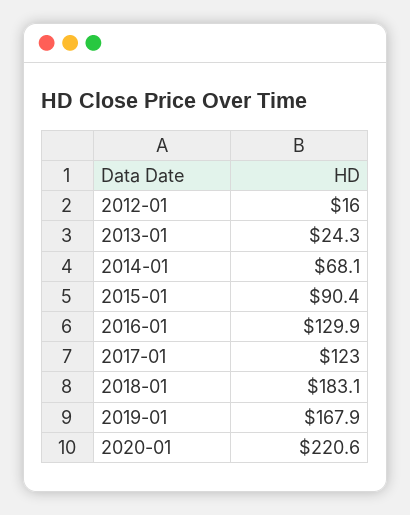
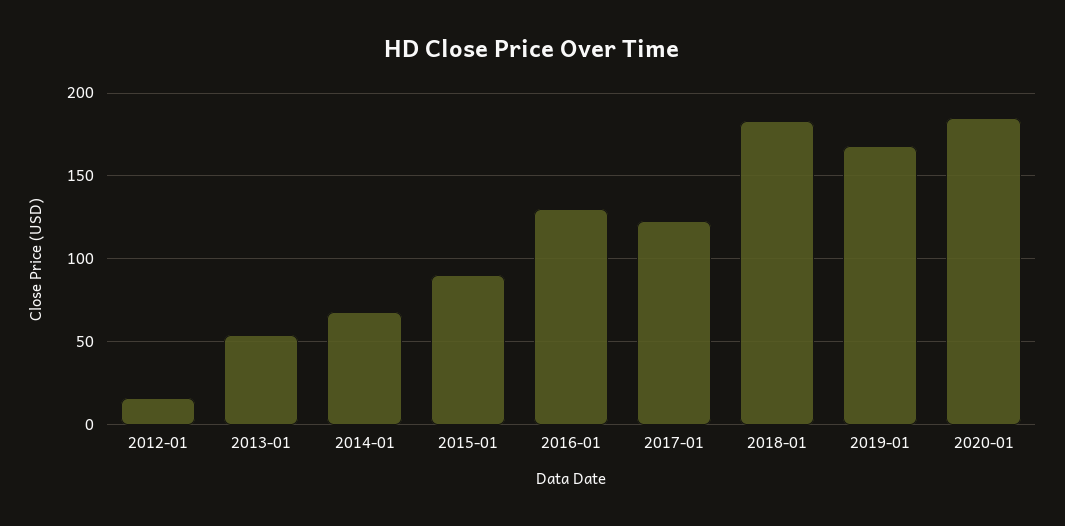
  {
    "2012-01": 16,
-   "2013-01": 24.3,
+   "2013-01": 55,
    "2014-01": 68.1,
    "2015-01": 90.4,
    "2016-01": 129.9,
    "2017-01": 123,
    "2018-01": 183.1,
    "2019-01": 167.9,
-   "2020-01": 220.6
+   "2020-01": 185
  }

